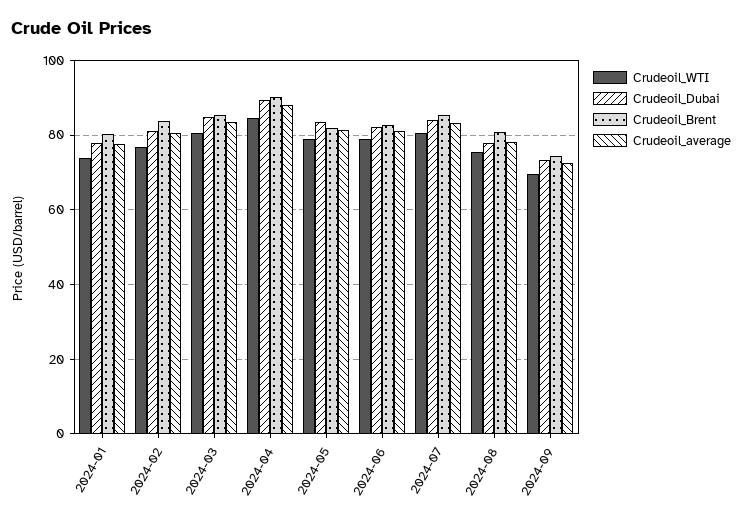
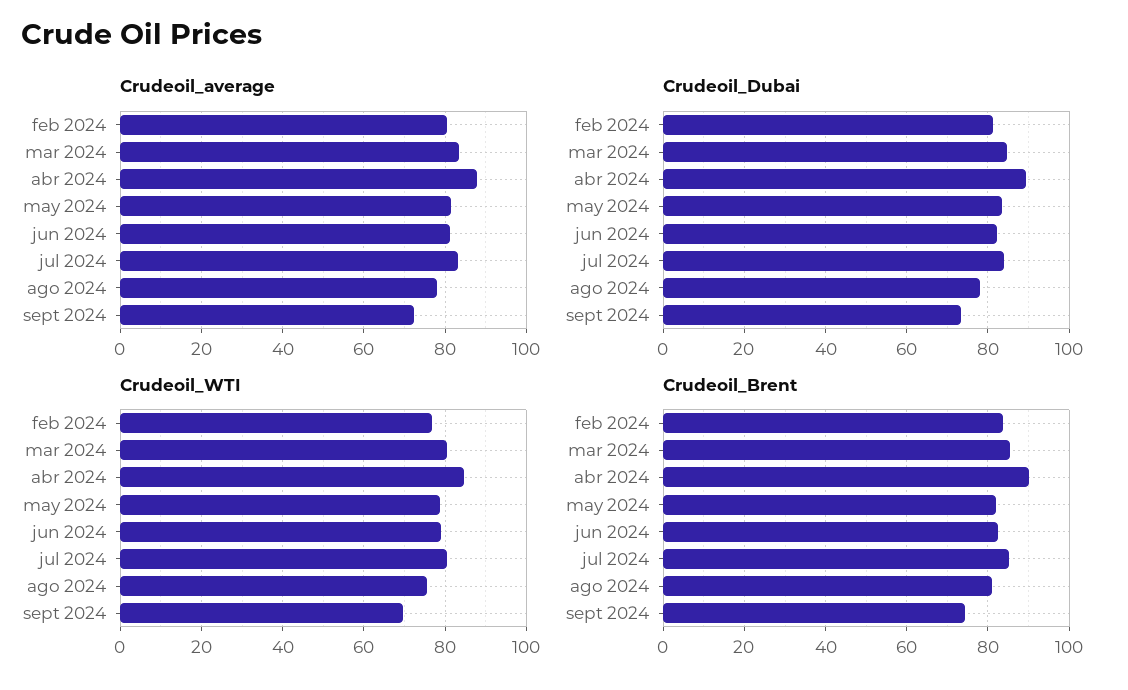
  {
    "Crudeoil_WTI": {
-     "2024-01": 74,
      "2024-02": 76,
      "2024-03": 80,
      "2024-04": 84,
      "2024-05": 78,
      "2024-06": 78,
      "2024-07": 80,
      "2024-08": 76,
      "2024-09": 70
    },
    "Crudeoil_Dubai": {
-     "2024-01": 78,
      "2024-02": 82,
      "2024-03": 84,
      "2024-04": 90,
      "2024-05": 84,
      "2024-06": 82,
      "2024-07": 84,
      "2024-08": 78,
      "2024-09": 74
    },
    "Crudeoil_Brent": {
-     "2024-01": 80,
      "2024-02": 84,
      "2024-03": 86,
      "2024-04": 90,
      "2024-05": 82,
      "2024-06": 82,
      "2024-07": 86,
      "2024-08": 80,
      "2024-09": 74
    },
    "Crudeoil_average": {
-     "2024-01": 78,
      "2024-02": 80,
      "2024-03": 84,
      "2024-04": 88,
      "2024-05": 82,
      "2024-06": 82,
      "2024-07": 84,
      "2024-08": 78,
      "2024-09": 72
    }
  }

